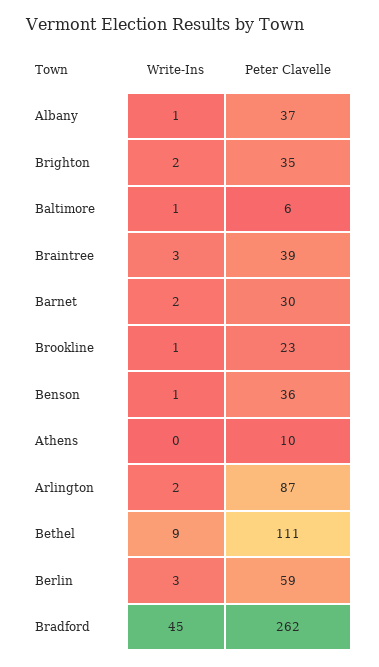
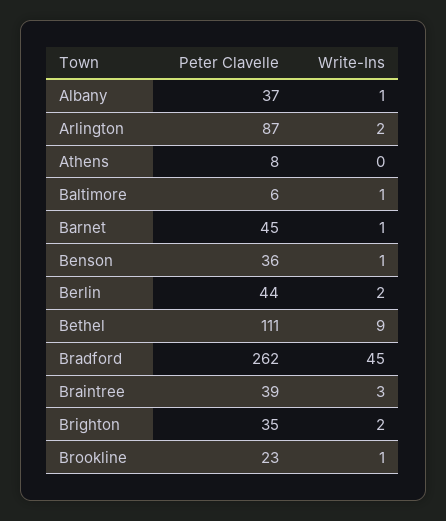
  {
    "Write-Ins": {
      "Albany": 1,
      "Brighton": 2,
      "Baltimore": 1,
      "Braintree": 3,
-     "Barnet": 2,
+     "Barnet": 1,
      "Brookline": 1,
      "Benson": 1,
      "Athens": 0,
      "Arlington": 2,
      "Bethel": 9,
-     "Berlin": 3,
+     "Berlin": 2,
      "Bradford": 45
    },
    "Peter Clavelle": {
      "Albany": 37,
      "Brighton": 35,
      "Baltimore": 6,
      "Braintree": 39,
-     "Barnet": 30,
+     "Barnet": 45,
      "Brookline": 23,
      "Benson": 36,
-     "Athens": 10,
+     "Athens": 8,
      "Arlington": 87,
      "Bethel": 111,
-     "Berlin": 59,
+     "Berlin": 44,
      "Bradford": 262
    }
  }

